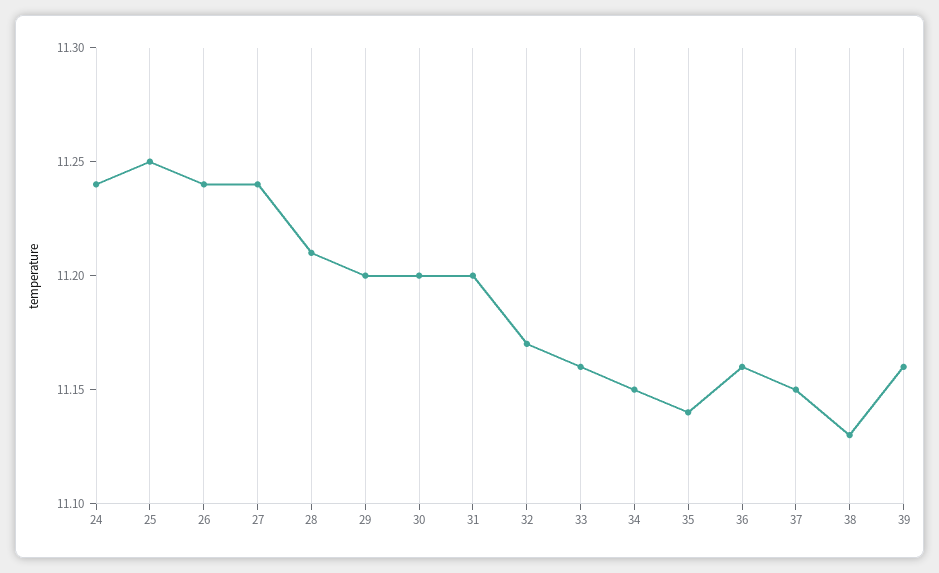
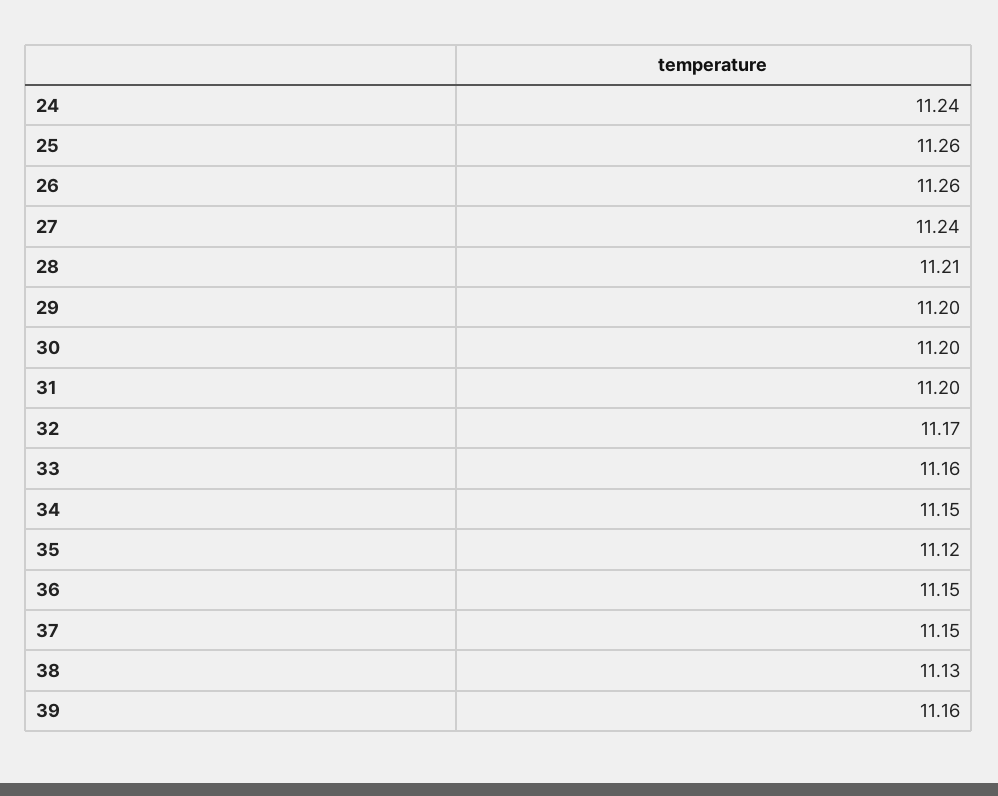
  {
    "24": 11.24,
-   "25": 11.25,
+   "25": 11.26,
-   "26": 11.24,
+   "26": 11.26,
    "27": 11.24,
    "28": 11.21,
    "29": 11.2,
    "30": 11.2,
    "31": 11.2,
    "32": 11.17,
    "33": 11.16,
    "34": 11.15,
-   "35": 11.14,
+   "35": 11.12,
-   "36": 11.16,
+   "36": 11.15,
    "37": 11.15,
    "38": 11.13,
    "39": 11.16
  }

